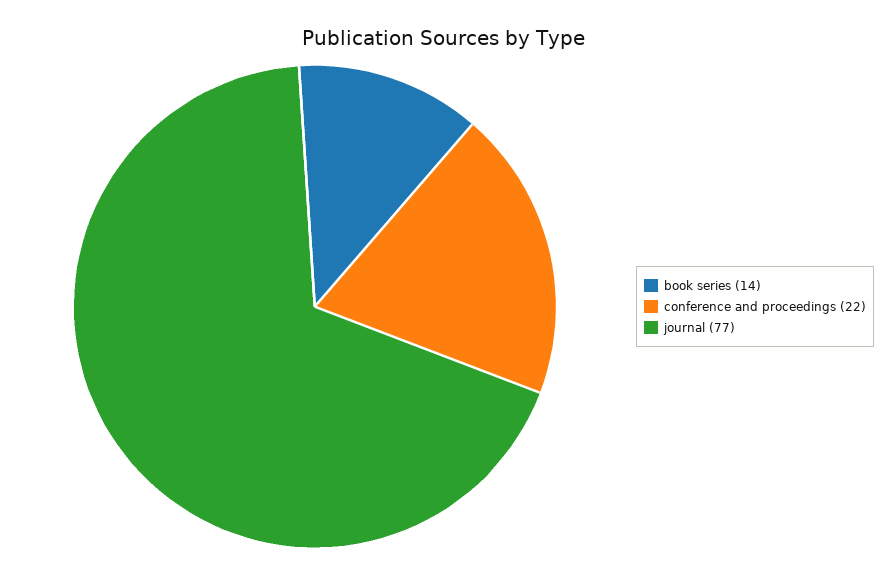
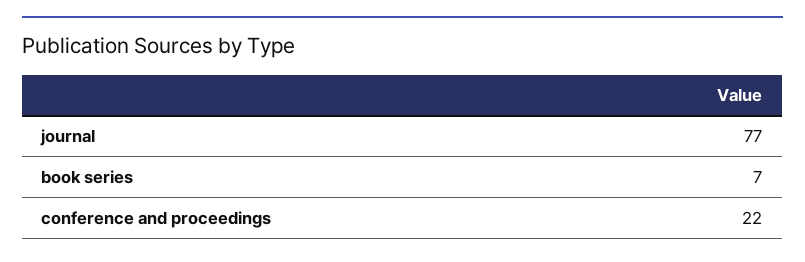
  {
-   "book series": 14,
+   "book series": 7,
    "conference and proceedings": 22,
    "journal": 77
  }

